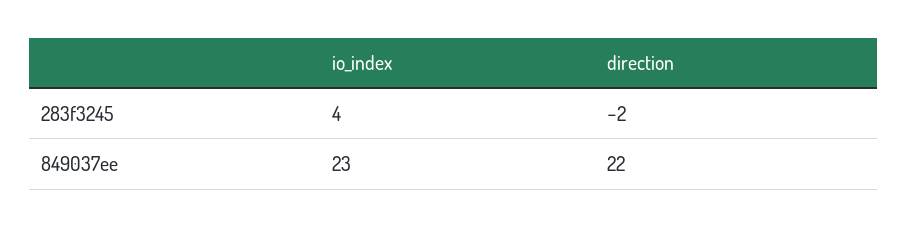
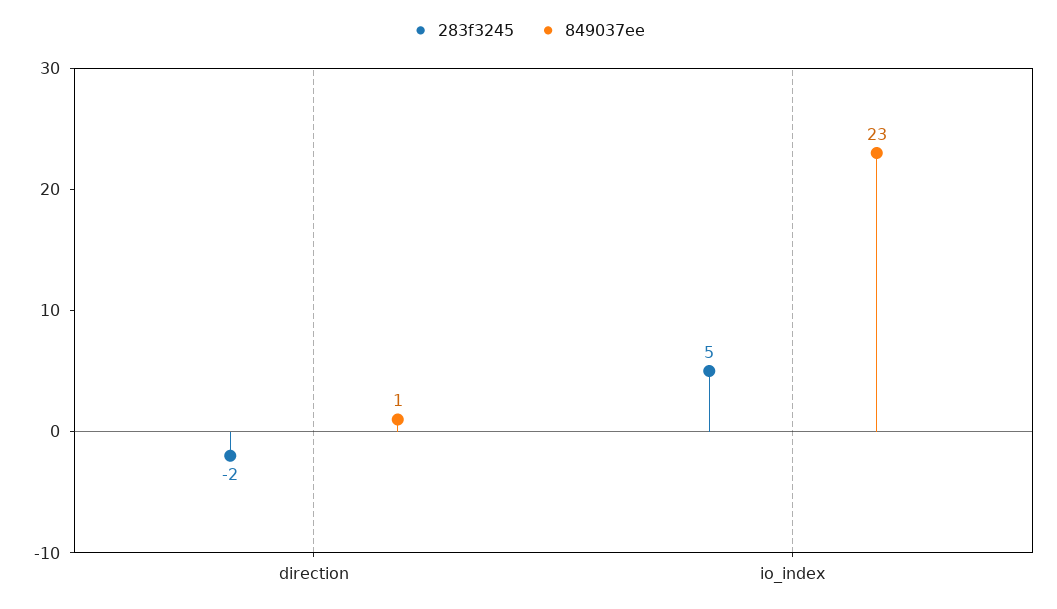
  {
    "283f3245": {
-     "io_index": 4,
+     "io_index": 5,
      "direction": -2
    },
    "849037ee": {
      "io_index": 23,
-     "direction": 22
+     "direction": 1
    }
  }

